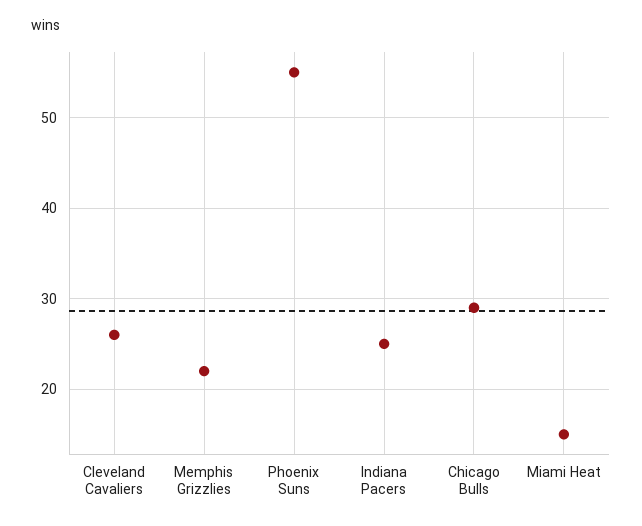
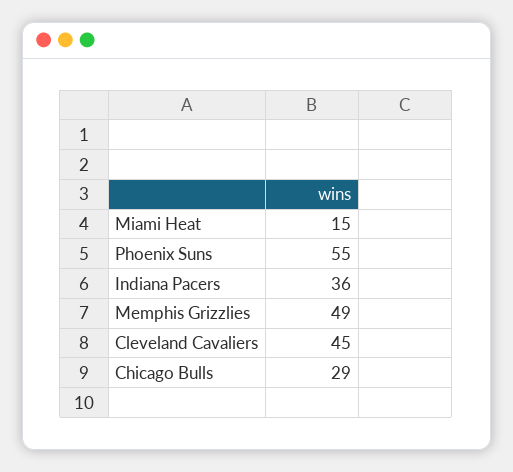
  {
-   "Cleveland Cavaliers": 26,
+   "Cleveland Cavaliers": 45,
-   "Memphis Grizzlies": 22,
+   "Memphis Grizzlies": 49,
    "Phoenix Suns": 55,
-   "Indiana Pacers": 25,
+   "Indiana Pacers": 36,
    "Chicago Bulls": 29,
    "Miami Heat": 15
  }

